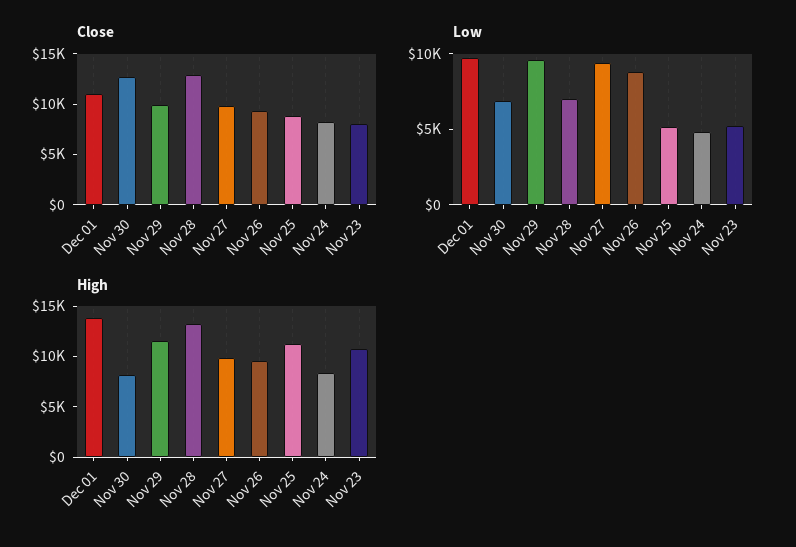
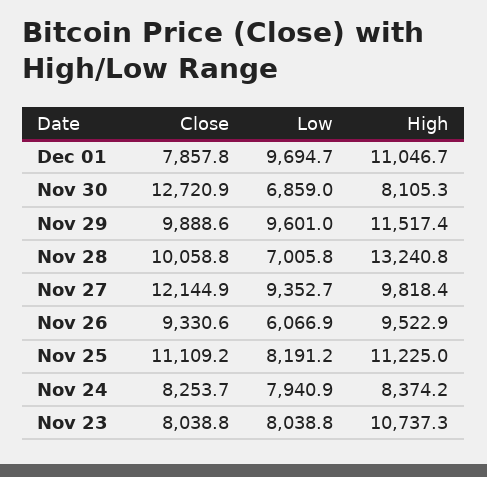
  {
    "Close": {
-     "Dec 01": 11000,
+     "Dec 01": 7857.8,
      "Nov 30": 12720.9,
      "Nov 29": 9888.6,
-     "Nov 28": 13000,
+     "Nov 28": 10058.8,
-     "Nov 27": 10000,
+     "Nov 27": 12144.9,
      "Nov 26": 9330.6,
-     "Nov 25": 9000,
+     "Nov 25": 11109.2,
      "Nov 24": 8253.7,
      "Nov 23": 8038.8
    },
    "Low": {
      "Dec 01": 9694.7,
      "Nov 30": 6859,
      "Nov 29": 9601,
      "Nov 28": 7005.8,
      "Nov 27": 9352.7,
-     "Nov 26": 9000,
+     "Nov 26": 6066.9,
-     "Nov 25": 5000,
+     "Nov 25": 8191.2,
-     "Nov 24": 5000,
+     "Nov 24": 7940.9,
-     "Nov 23": 5000
+     "Nov 23": 8038.8
    },
    "High": {
-     "Dec 01": 14000,
+     "Dec 01": 11046.7,
      "Nov 30": 8105.3,
      "Nov 29": 11517.4,
      "Nov 28": 13240.8,
      "Nov 27": 9818.4,
      "Nov 26": 9522.9,
      "Nov 25": 11225,
      "Nov 24": 8374.2,
      "Nov 23": 10737.3
    }
  }

